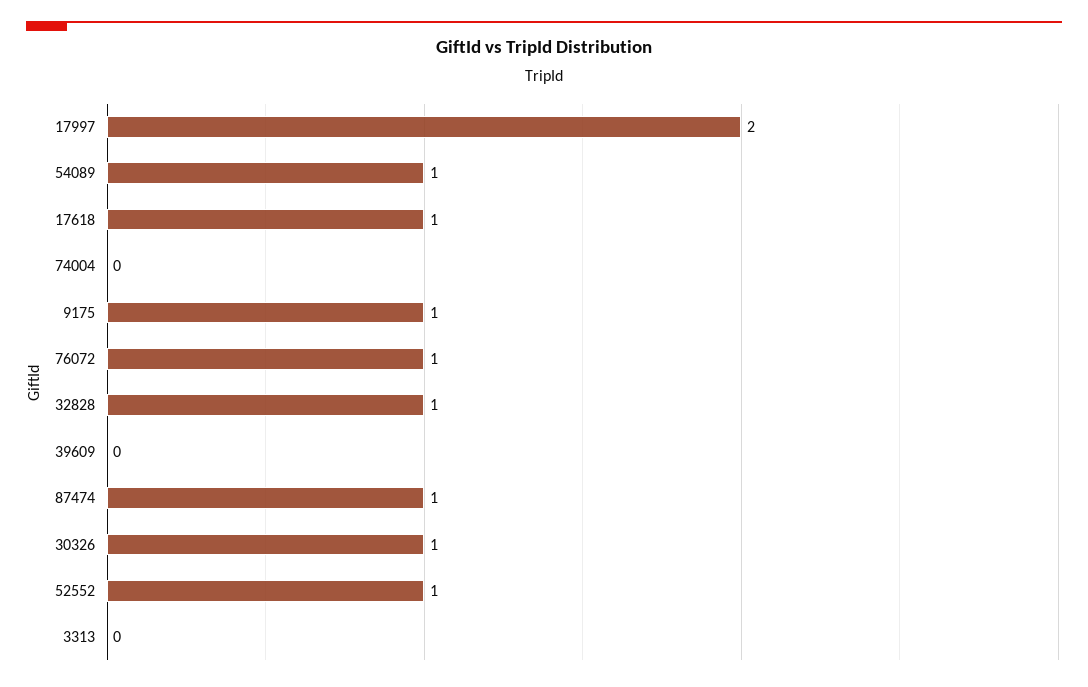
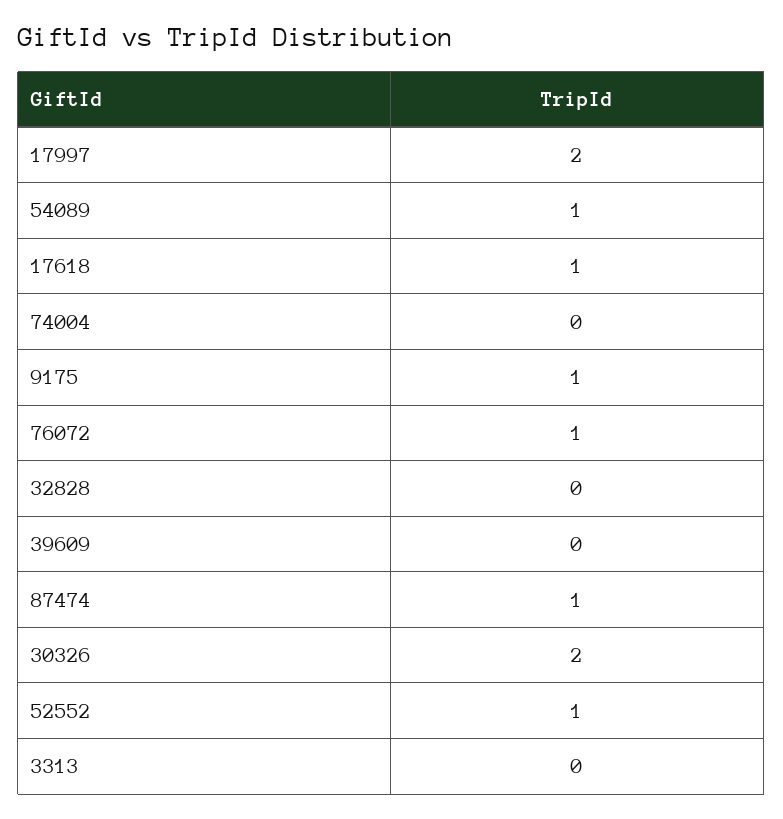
  {
    "17997": 2,
    "54089": 1,
    "17618": 1,
    "74004": 0,
    "9175": 1,
    "76072": 1,
-   "32828": 1,
+   "32828": 0,
    "39609": 0,
    "87474": 1,
-   "30326": 1,
+   "30326": 2,
    "52552": 1,
    "3313": 0
  }

